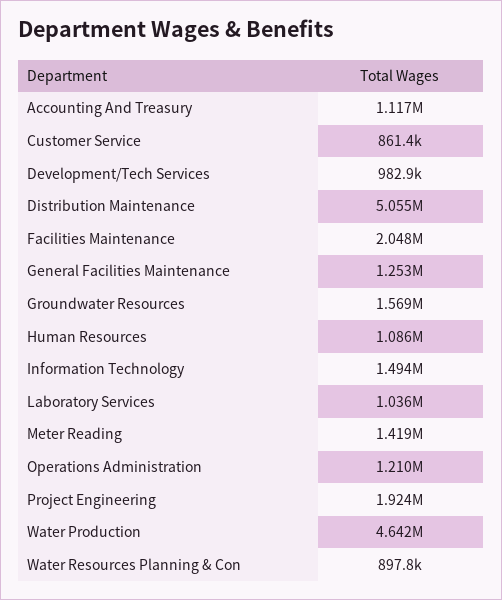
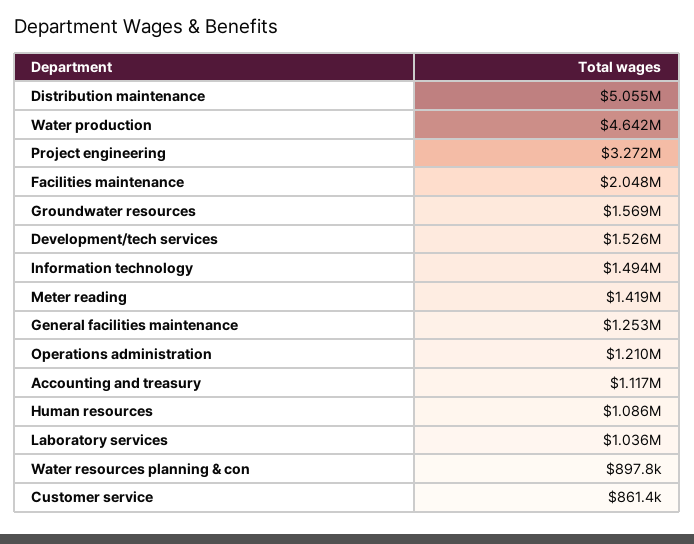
  {
    "Accounting And Treasury": 1117000,
    "Customer Service": 861400,
-   "Development/Tech Services": 982900,
+   "Development/Tech Services": 1526000,
    "Distribution Maintenance": 5055000,
    "Facilities Maintenance": 2048000,
    "General Facilities Maintenance": 1253000,
    "Groundwater Resources": 1569000,
    "Human Resources": 1086000,
    "Information Technology": 1494000,
    "Laboratory Services": 1036000,
    "Meter Reading": 1419000,
    "Operations Administration": 1210000,
-   "Project Engineering": 1924000,
+   "Project Engineering": 3272000,
    "Water Production": 4642000,
    "Water Resources Planning & Con": 897800
  }

